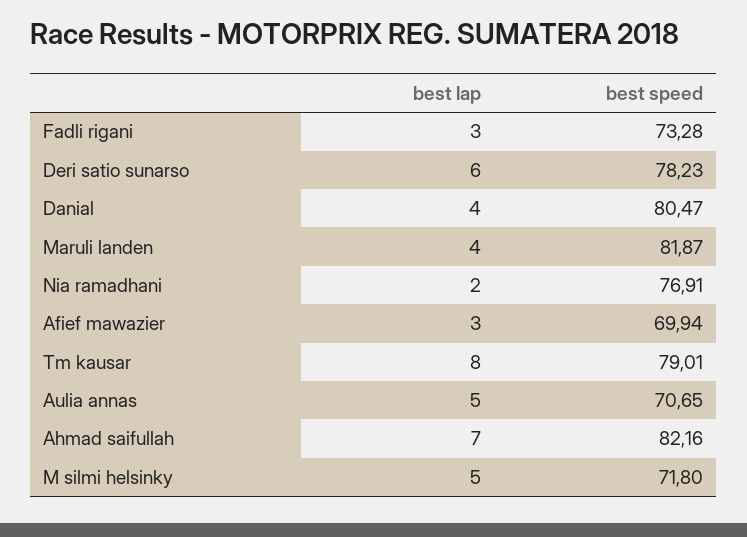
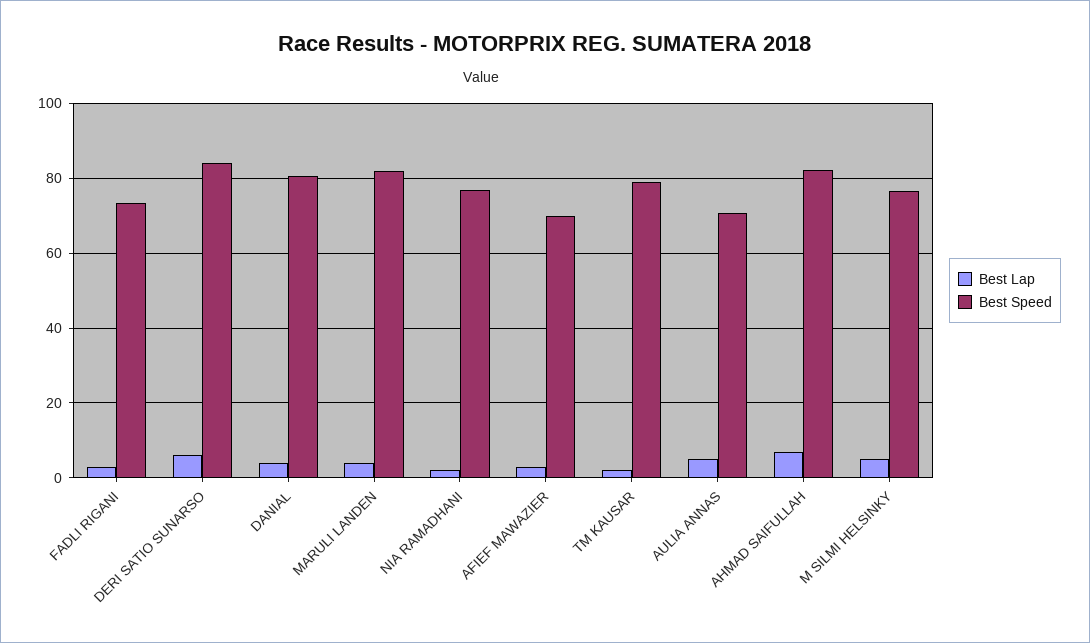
  {
    "best lap": {
      "Fadli rigani": 3,
      "Deri satio sunarso": 6,
      "Danial": 4,
      "Maruli landen": 4,
      "Nia ramadhani": 2,
      "Afief mawazier": 3,
-     "Tm kausar": 8,
+     "Tm kausar": 2,
      "Aulia annas": 5,
      "Ahmad saifullah": 7,
      "M silmi helsinky": 5
    },
    "best speed": {
      "Fadli rigani": 73.28,
-     "Deri satio sunarso": 78.23,
+     "Deri satio sunarso": 84,
      "Danial": 80.47,
      "Maruli landen": 81.87,
      "Nia ramadhani": 76.91,
      "Afief mawazier": 69.94,
      "Tm kausar": 79.01,
      "Aulia annas": 70.65,
      "Ahmad saifullah": 82.16,
-     "M silmi helsinky": 71.8
+     "M silmi helsinky": 76
    }
  }

